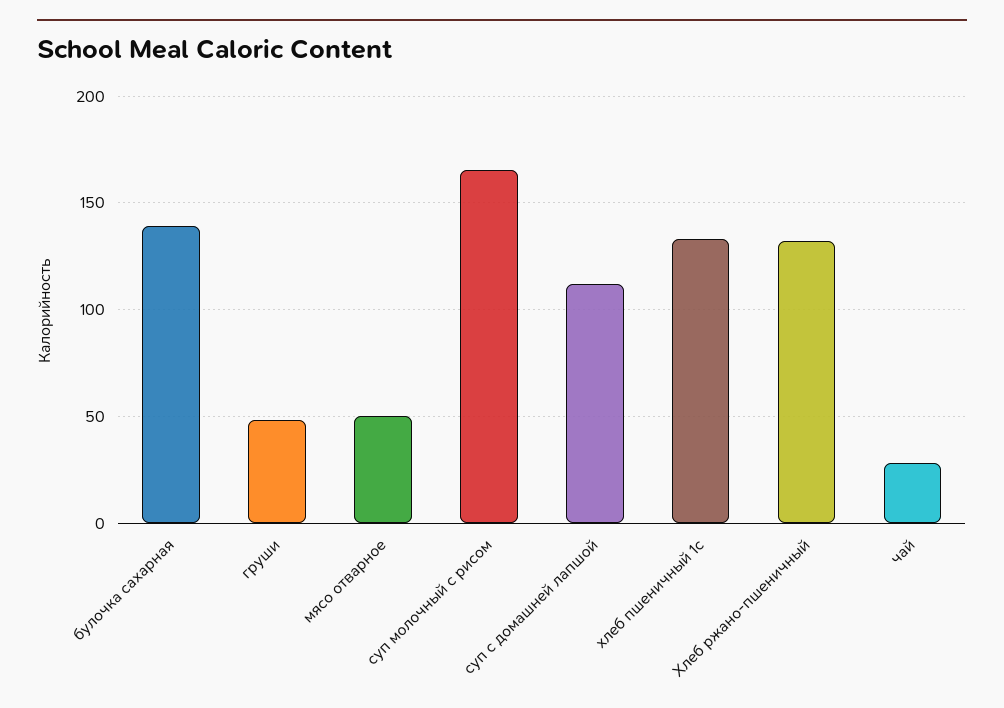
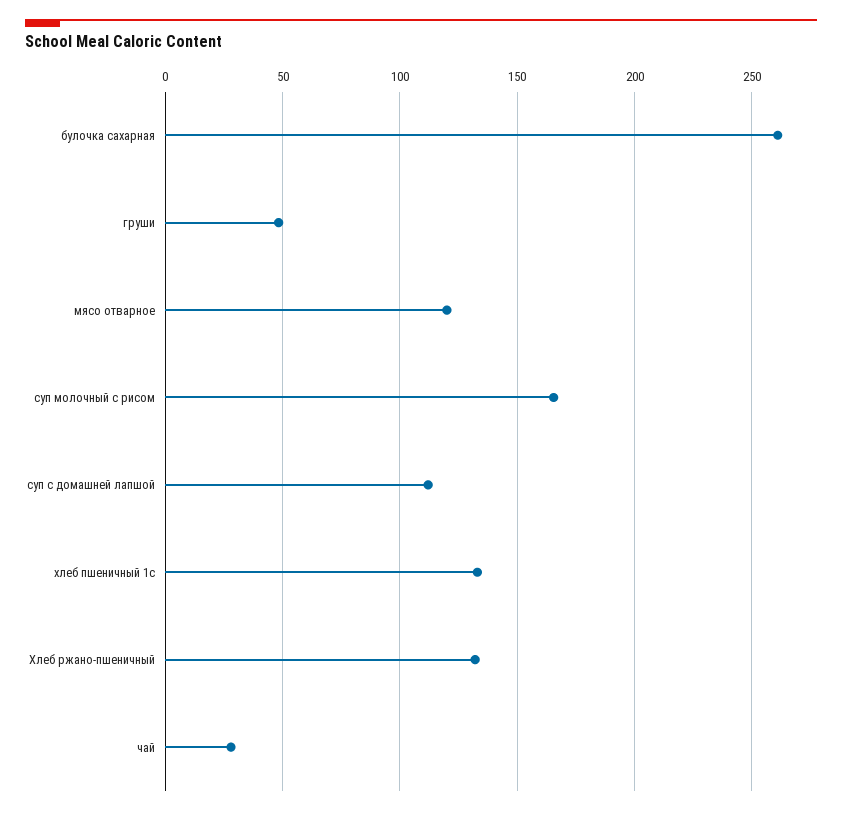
  {
-   "булочка сахарная": 140,
+   "булочка сахарная": 260,
    "груши": 50,
-   "мясо отварное": 50,
+   "мясо отварное": 120,
    "суп молочный с рисом": 165,
    "суп с домашней лапшой": 110,
    "хлеб пшеничный 1с": 135,
    "Хлеб ржано-пшеничный": 130,
    "чай": 30
  }

